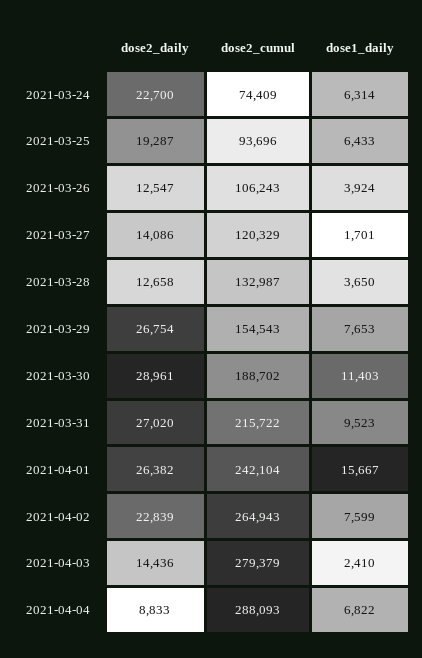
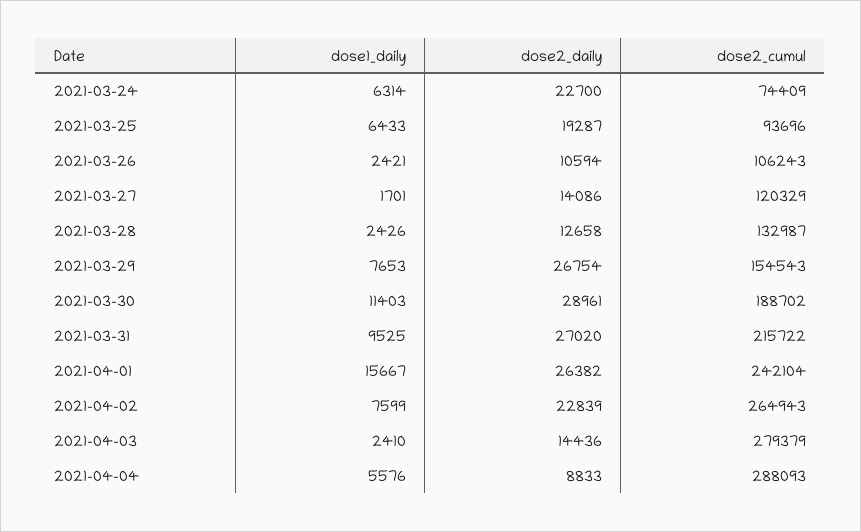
  {
    "dose2_daily": {
      "2021-03-24": 22700,
      "2021-03-25": 19287,
-     "2021-03-26": 12547,
+     "2021-03-26": 10594,
      "2021-03-27": 14086,
      "2021-03-28": 12658,
      "2021-03-29": 26754,
      "2021-03-30": 28961,
      "2021-03-31": 27020,
      "2021-04-01": 26382,
      "2021-04-02": 22839,
      "2021-04-03": 14436,
      "2021-04-04": 8833
    },
    "dose2_cumul": {
      "2021-03-24": 74409,
      "2021-03-25": 93696,
      "2021-03-26": 106243,
      "2021-03-27": 120329,
      "2021-03-28": 132987,
      "2021-03-29": 154543,
      "2021-03-30": 188702,
      "2021-03-31": 215722,
      "2021-04-01": 242104,
      "2021-04-02": 264943,
      "2021-04-03": 279379,
      "2021-04-04": 288093
    },
    "dose1_daily": {
      "2021-03-24": 6314,
      "2021-03-25": 6433,
-     "2021-03-26": 3924,
+     "2021-03-26": 2421,
      "2021-03-27": 1701,
-     "2021-03-28": 3650,
+     "2021-03-28": 2426,
      "2021-03-29": 7653,
      "2021-03-30": 11403,
-     "2021-03-31": 9523,
+     "2021-03-31": 9525,
      "2021-04-01": 15667,
      "2021-04-02": 7599,
      "2021-04-03": 2410,
-     "2021-04-04": 6822
+     "2021-04-04": 5576
    }
  }

